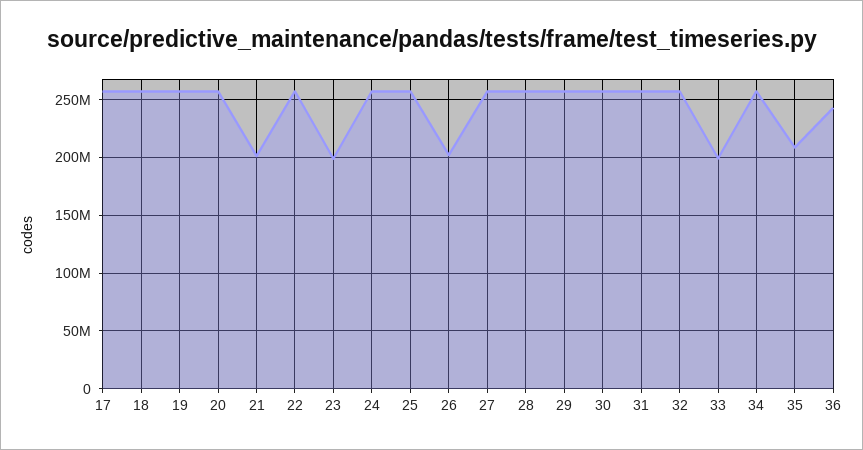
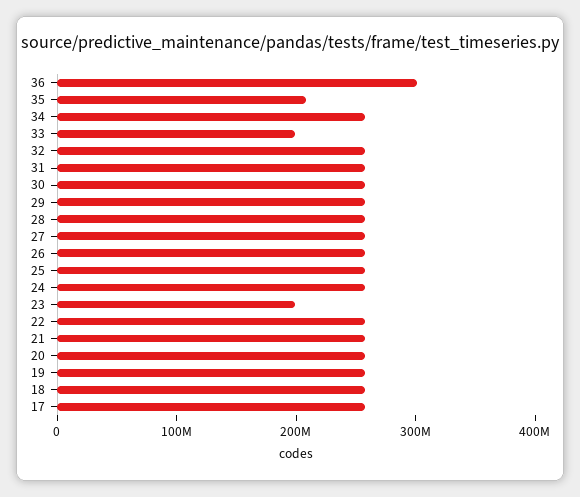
  {
    "17": 260000000,
    "18": 260000000,
    "19": 260000000,
    "20": 260000000,
-   "21": 200000000,
+   "21": 260000000,
    "22": 260000000,
    "23": 200000000,
    "24": 260000000,
    "25": 260000000,
-   "26": 200000000,
+   "26": 260000000,
    "27": 260000000,
    "28": 260000000,
    "29": 260000000,
    "30": 260000000,
    "31": 260000000,
    "32": 260000000,
    "33": 200000000,
    "34": 260000000,
    "35": 210000000,
-   "36": 240000000
+   "36": 300000000
  }

